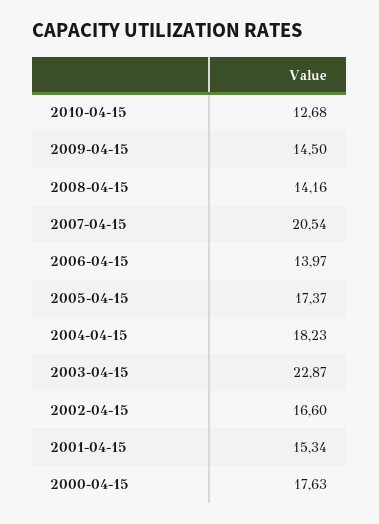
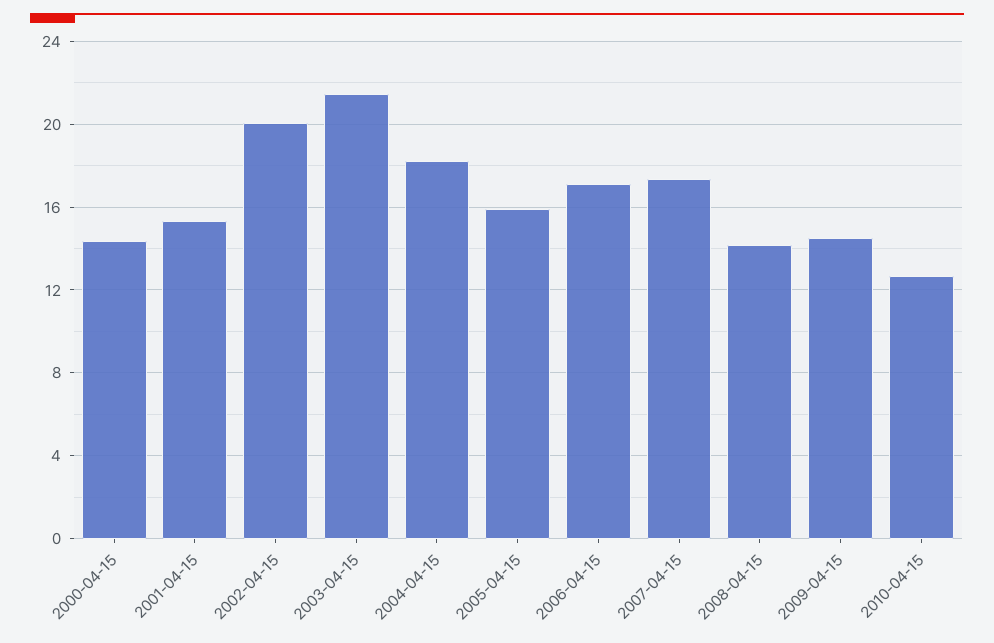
  {
    "2010-04-15": 12.68,
    "2009-04-15": 14.5,
    "2008-04-15": 14.16,
-   "2007-04-15": 20.54,
+   "2007-04-15": 17.5,
-   "2006-04-15": 13.97,
+   "2006-04-15": 17,
-   "2005-04-15": 17.37,
+   "2005-04-15": 16,
    "2004-04-15": 18.23,
-   "2003-04-15": 22.87,
+   "2003-04-15": 21.5,
-   "2002-04-15": 16.6,
+   "2002-04-15": 20,
    "2001-04-15": 15.34,
-   "2000-04-15": 17.63
+   "2000-04-15": 14.5
  }

